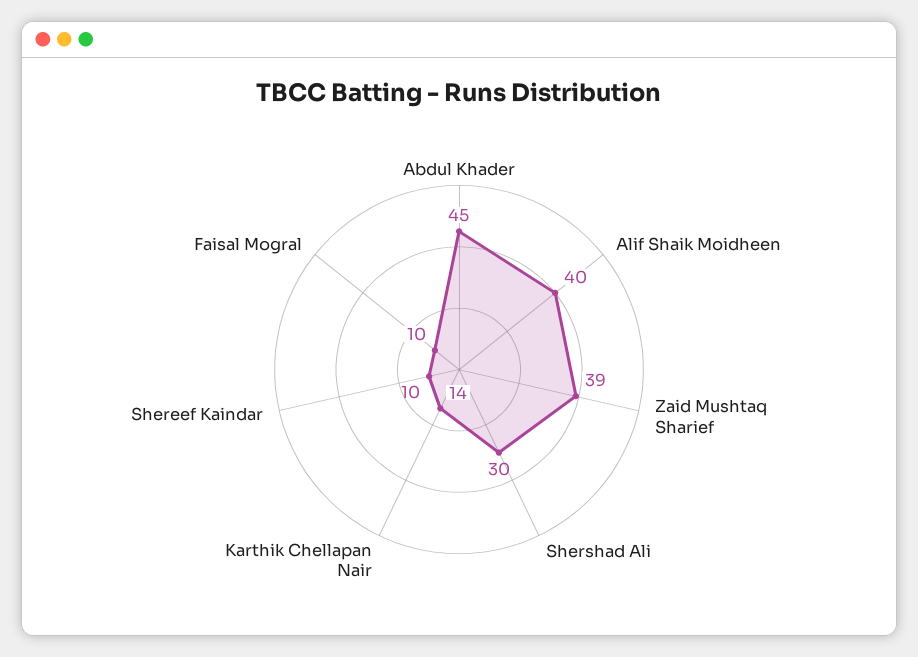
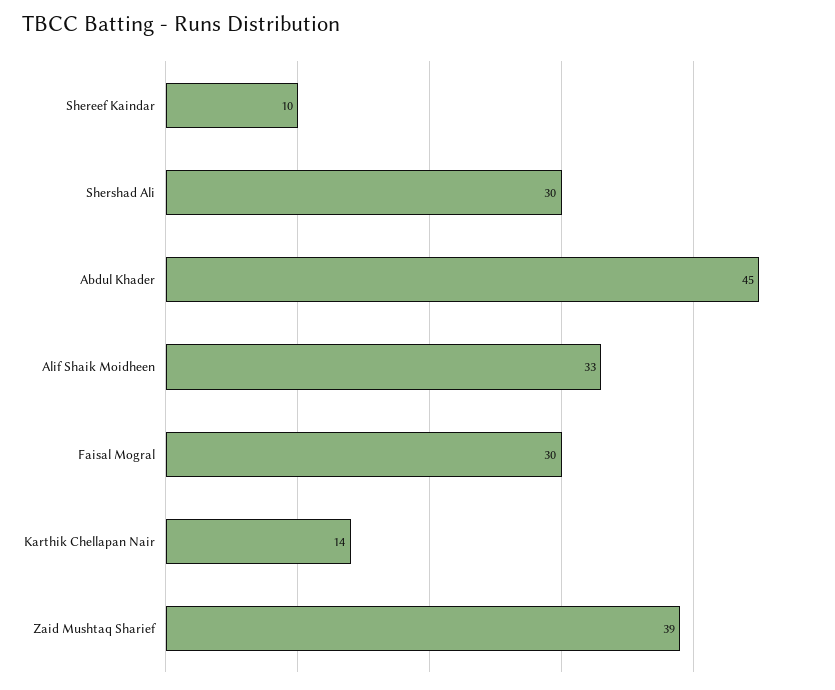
  {
    "Abdul Khader": 45,
-   "Alif Shaik Moidheen": 40,
+   "Alif Shaik Moidheen": 33,
    "Zaid Mushtaq Sharief": 39,
    "Shershad Ali": 30,
    "Karthik Chellapan Nair": 14,
    "Shereef Kaindar": 10,
-   "Faisal Mogral": 10
+   "Faisal Mogral": 30
  }

